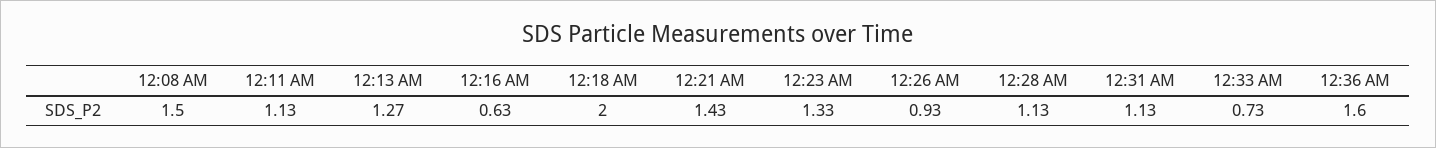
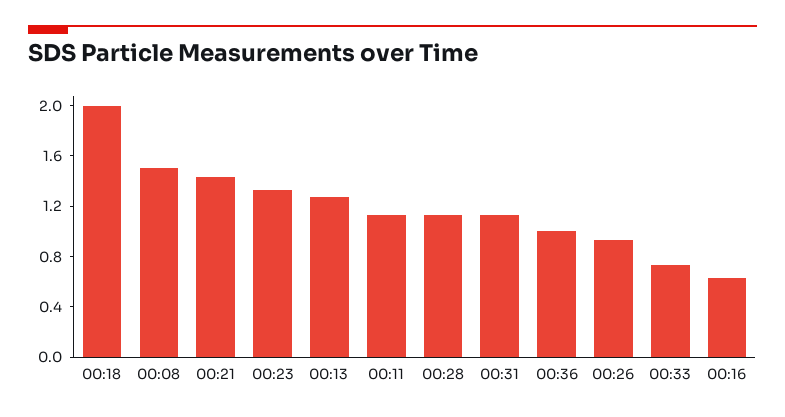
  {
    "12:08 AM": 1.5,
    "12:11 AM": 1.13,
    "12:13 AM": 1.27,
    "12:16 AM": 0.63,
    "12:18 AM": 2,
    "12:21 AM": 1.43,
    "12:23 AM": 1.33,
    "12:26 AM": 0.93,
    "12:28 AM": 1.13,
    "12:31 AM": 1.13,
    "12:33 AM": 0.73,
-   "12:36 AM": 1.6
+   "12:36 AM": 1
  }

